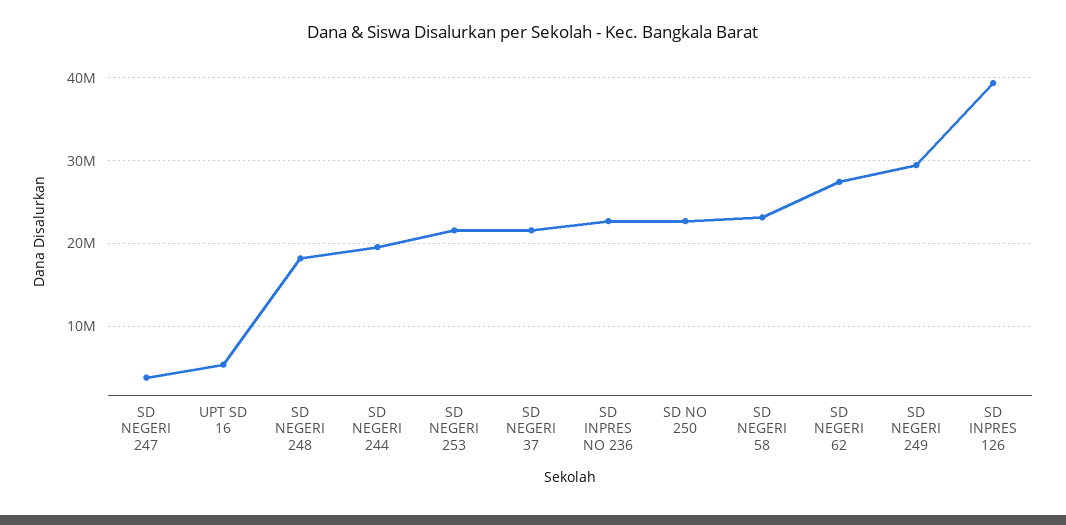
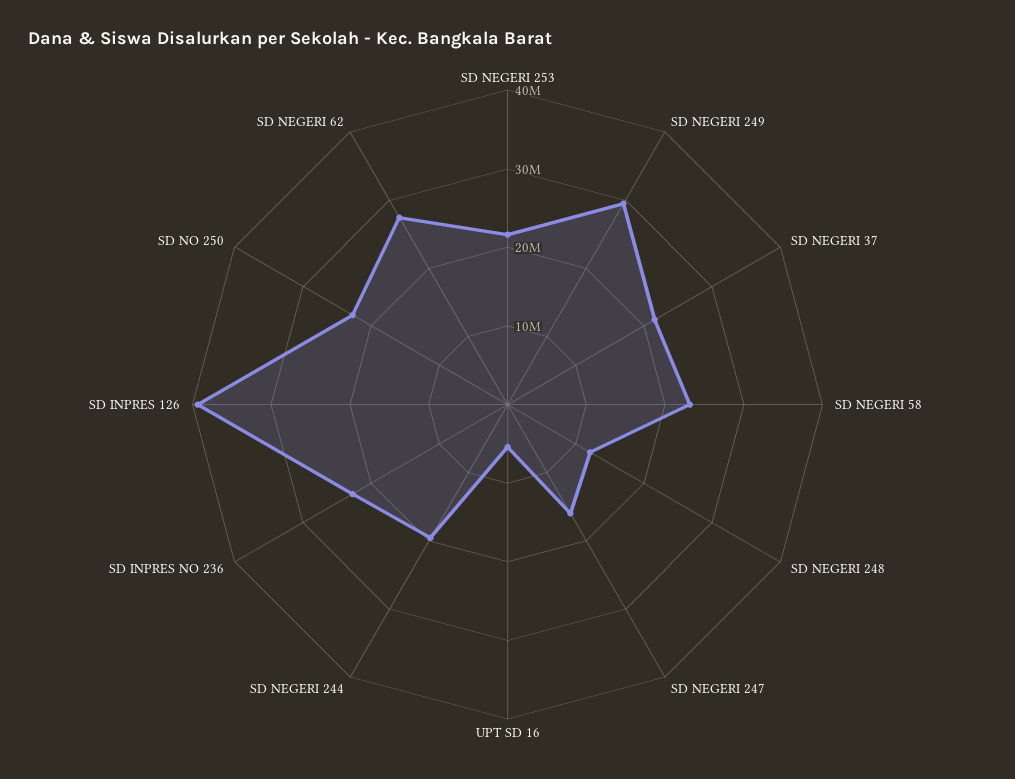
  {
-   "SD NEGERI 247": 4000000,
+   "SD NEGERI 247": 16000000,
    "UPT SD 16": 5000000,
-   "SD NEGERI 248": 18000000,
+   "SD NEGERI 248": 12000000,
    "SD NEGERI 244": 20000000,
    "SD NEGERI 253": 22000000,
    "SD NEGERI 37": 22000000,
    "SD INPRES NO 236": 23000000,
    "SD NO 250": 23000000,
    "SD NEGERI 58": 23000000,
    "SD NEGERI 62": 27000000,
    "SD NEGERI 249": 29000000,
    "SD INPRES 126": 39000000
  }

